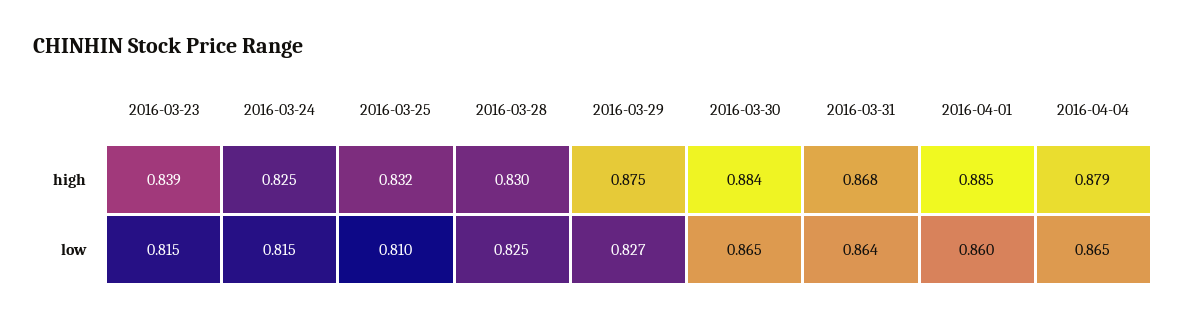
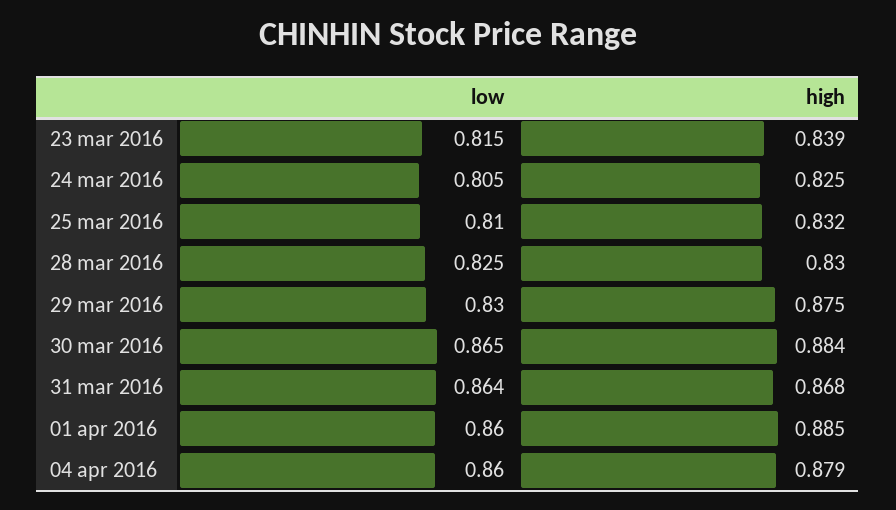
  {
    "2016-03-23": {
      "high": 0.839,
      "low": 0.815
    },
    "2016-03-24": {
      "high": 0.825,
-     "low": 0.815
+     "low": 0.805
    },
    "2016-03-25": {
      "high": 0.832,
      "low": 0.81
    },
    "2016-03-28": {
      "high": 0.83,
      "low": 0.825
    },
    "2016-03-29": {
      "high": 0.875,
-     "low": 0.827
+     "low": 0.83
    },
    "2016-03-30": {
      "high": 0.884,
      "low": 0.865
    },
    "2016-03-31": {
      "high": 0.868,
      "low": 0.864
    },
    "2016-04-01": {
      "high": 0.885,
      "low": 0.86
    },
    "2016-04-04": {
      "high": 0.879,
-     "low": 0.865
+     "low": 0.86
    }
  }

